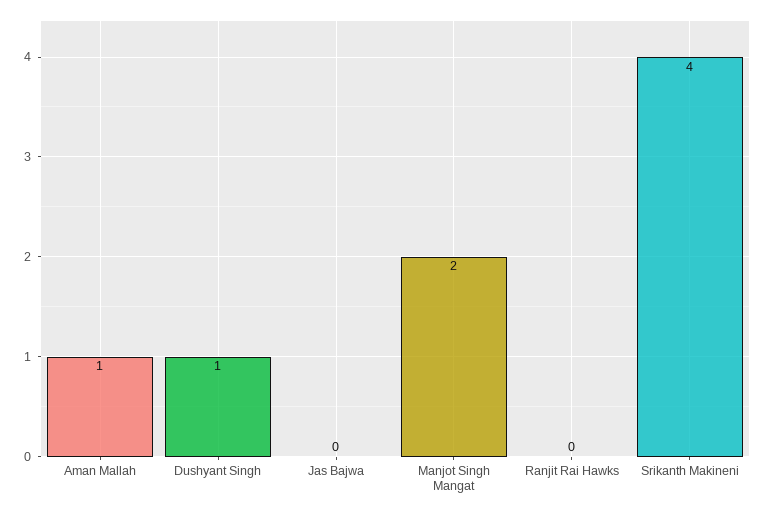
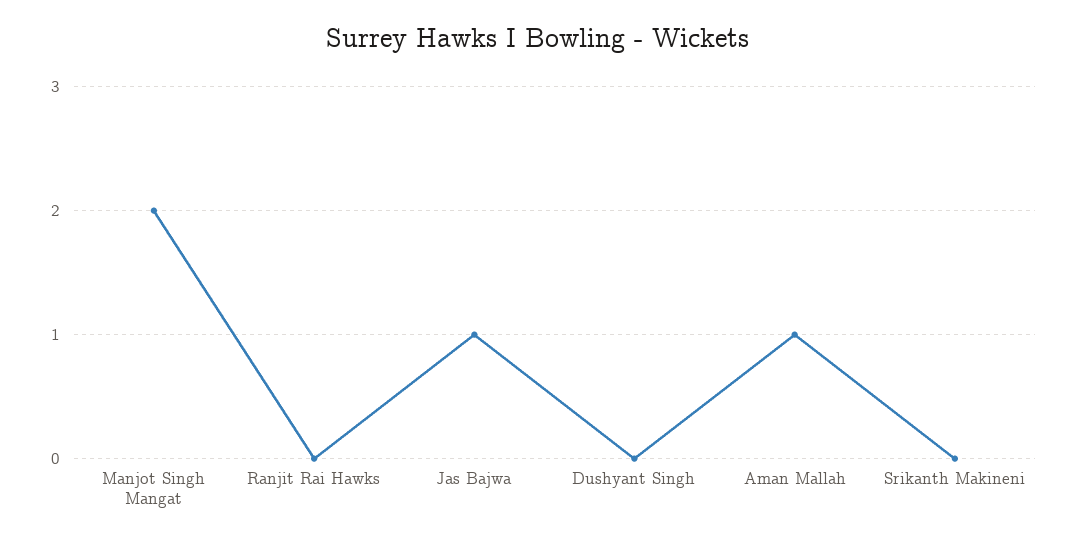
  {
    "Aman Mallah": 1,
-   "Dushyant Singh": 1,
+   "Dushyant Singh": 0,
-   "Jas Bajwa": 0,
+   "Jas Bajwa": 1,
    "Manjot Singh Mangat": 2,
    "Ranjit Rai Hawks": 0,
-   "Srikanth Makineni": 4
+   "Srikanth Makineni": 0
  }

